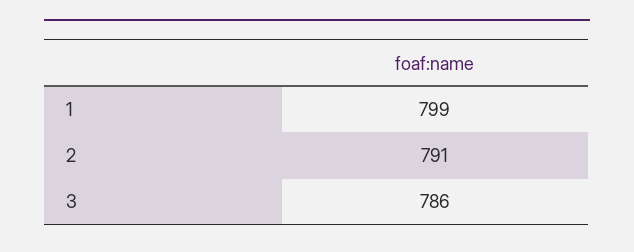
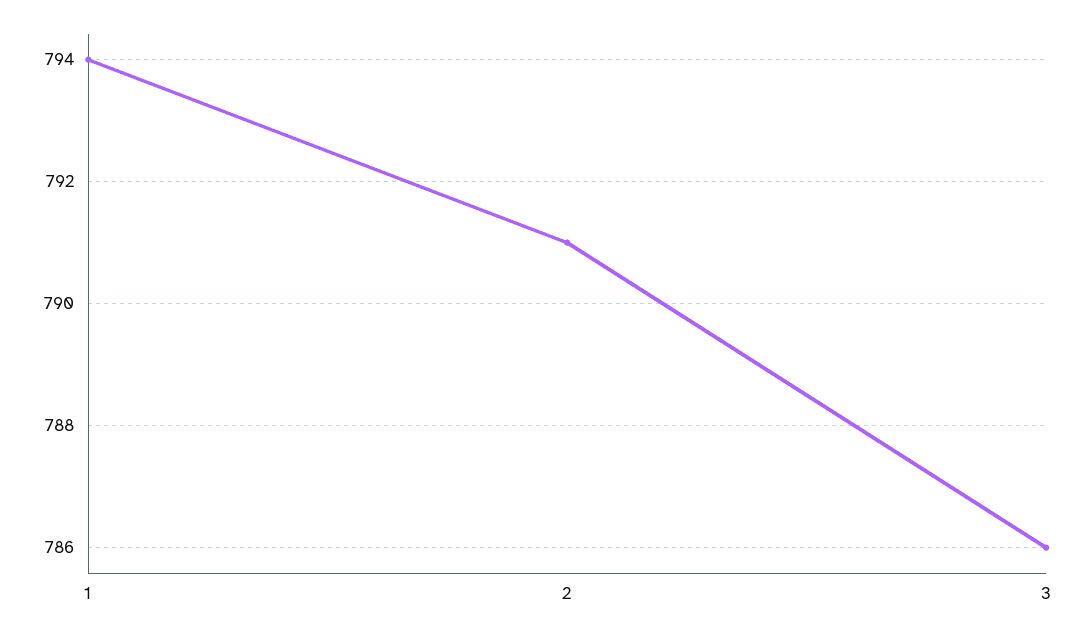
  {
-   "1": 799,
+   "1": 794,
    "2": 791,
    "3": 786
  }

